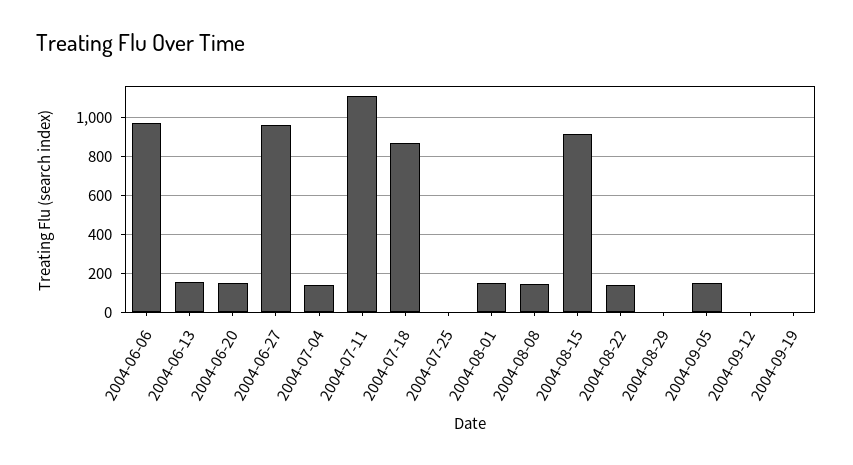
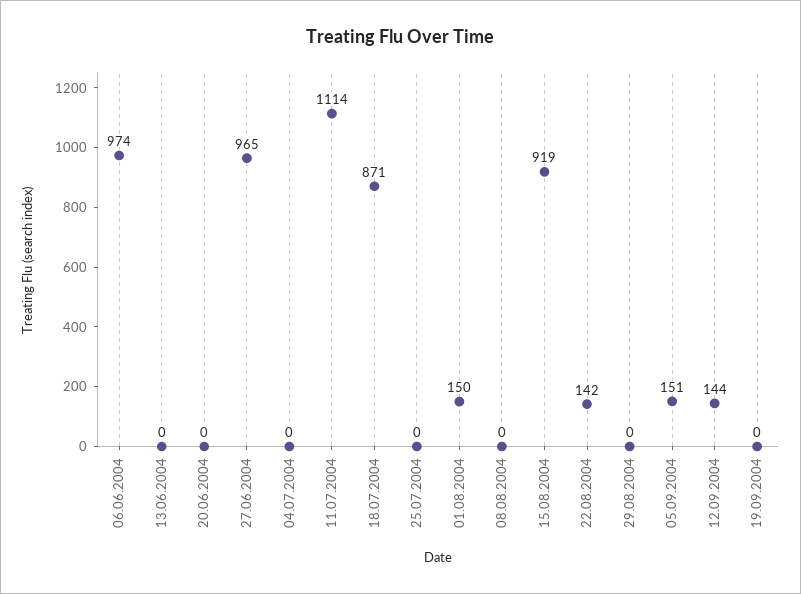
  {
    "2004-06-06": 974,
-   "2004-06-13": 150,
+   "2004-06-13": 0,
-   "2004-06-20": 150,
+   "2004-06-20": 0,
    "2004-06-27": 965,
-   "2004-07-04": 150,
+   "2004-07-04": 0,
    "2004-07-11": 1114,
    "2004-07-18": 871,
    "2004-07-25": 0,
    "2004-08-01": 150,
-   "2004-08-08": 150,
+   "2004-08-08": 0,
    "2004-08-15": 919,
    "2004-08-22": 142,
    "2004-08-29": 0,
    "2004-09-05": 151,
-   "2004-09-12": 0,
+   "2004-09-12": 144,
    "2004-09-19": 0
  }

